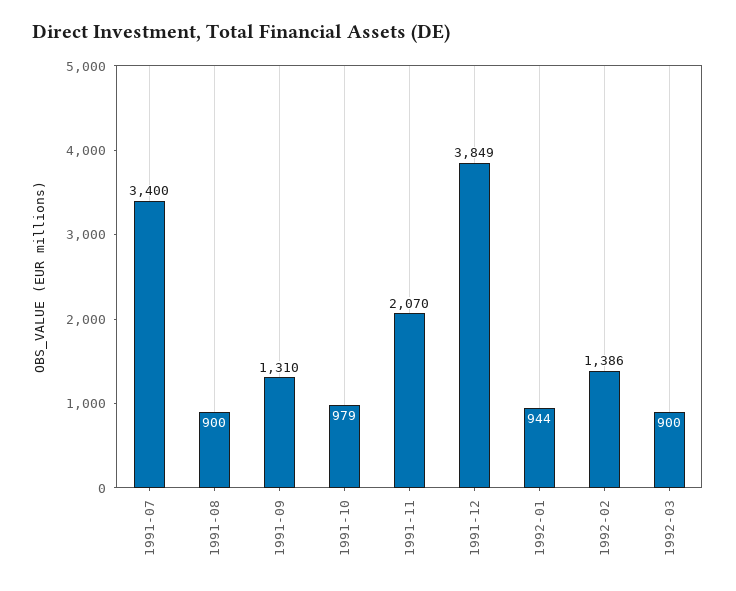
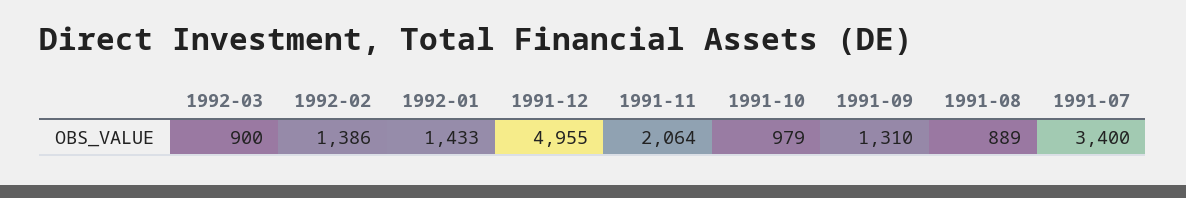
  {
    "1991-07": 3400,
-   "1991-08": 900,
+   "1991-08": 889,
    "1991-09": 1310,
    "1991-10": 979,
-   "1991-11": 2070,
+   "1991-11": 2064,
-   "1991-12": 3849,
+   "1991-12": 4955,
-   "1992-01": 944,
+   "1992-01": 1433,
    "1992-02": 1386,
    "1992-03": 900
  }

